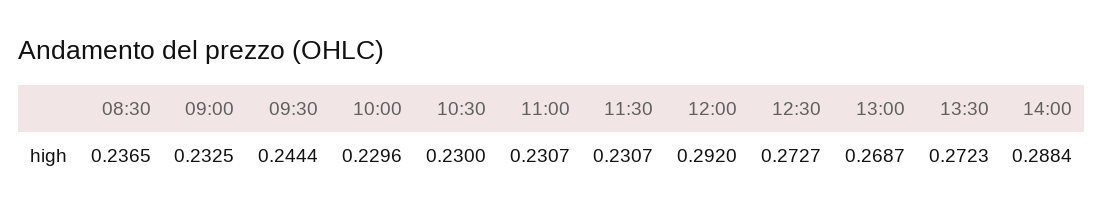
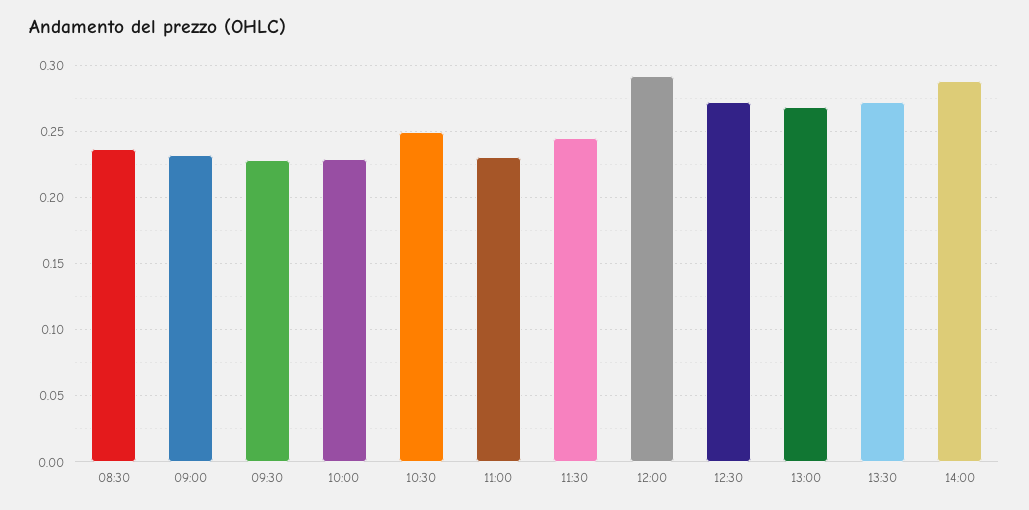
  {
    "08:30": 0.2365,
    "09:00": 0.2325,
-   "09:30": 0.2444,
+   "09:30": 0.23,
    "10:00": 0.2296,
-   "10:30": 0.23,
+   "10:30": 0.25,
    "11:00": 0.2307,
-   "11:30": 0.2307,
+   "11:30": 0.245,
    "12:00": 0.292,
    "12:30": 0.2727,
    "13:00": 0.2687,
    "13:30": 0.2723,
    "14:00": 0.2884
  }

